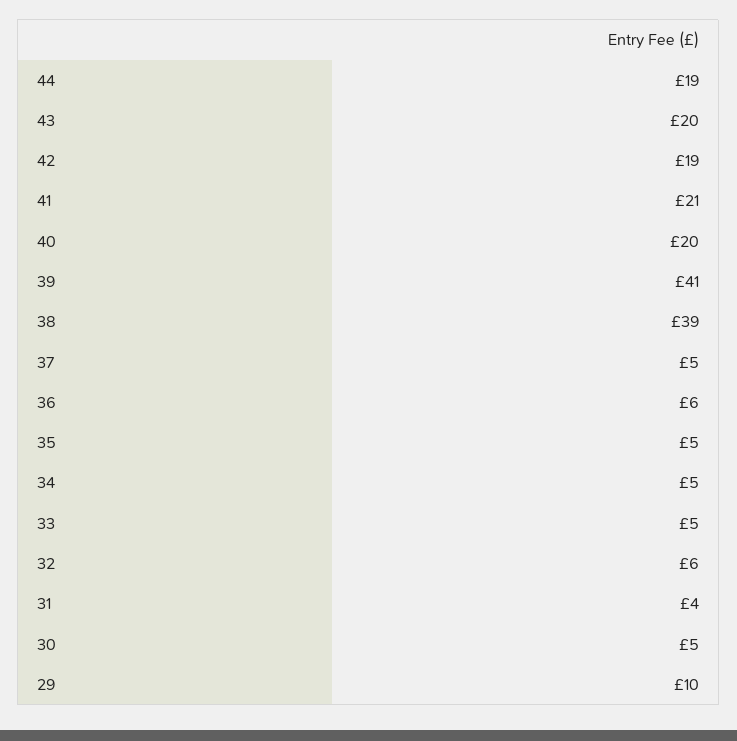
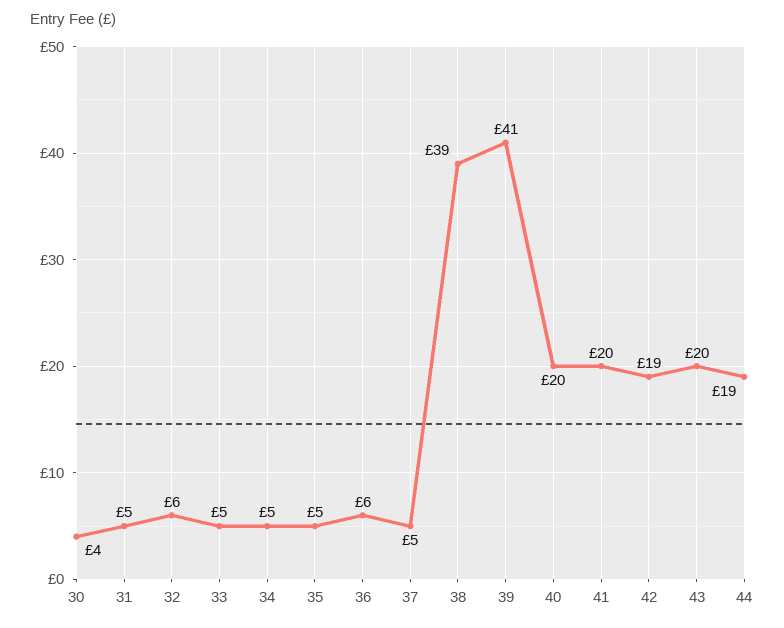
  {
    "44": 19,
    "43": 20,
    "42": 19,
-   "41": 21,
+   "41": 20,
    "40": 20,
    "39": 41,
    "38": 39,
    "37": 5,
    "36": 6,
    "35": 5,
    "34": 5,
    "33": 5,
    "32": 6,
-   "31": 4,
+   "31": 5,
-   "30": 5,
+   "30": 4
-   "29": 10
  }

